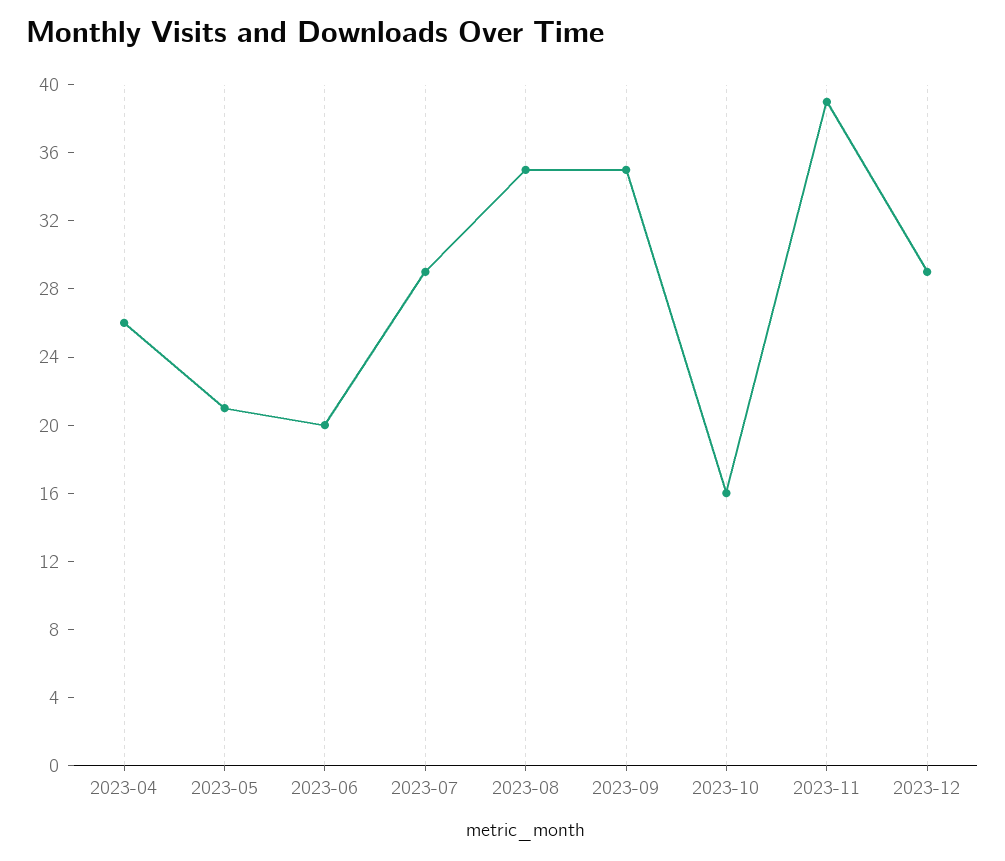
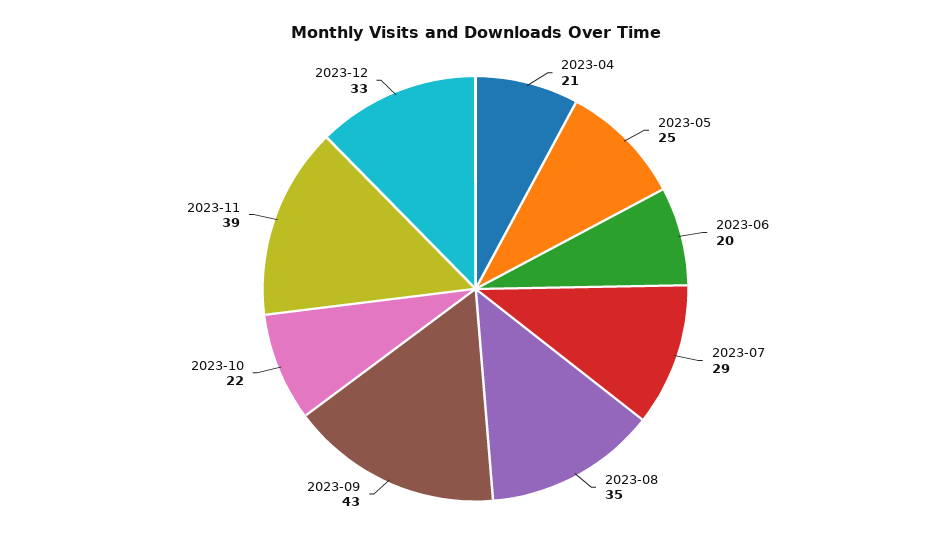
  {
-   "2023-04": 26,
+   "2023-04": 21,
-   "2023-05": 21,
+   "2023-05": 25,
    "2023-06": 20,
    "2023-07": 29,
    "2023-08": 35,
-   "2023-09": 35,
+   "2023-09": 43,
-   "2023-10": 16,
+   "2023-10": 22,
    "2023-11": 39,
-   "2023-12": 29
+   "2023-12": 33
  }

